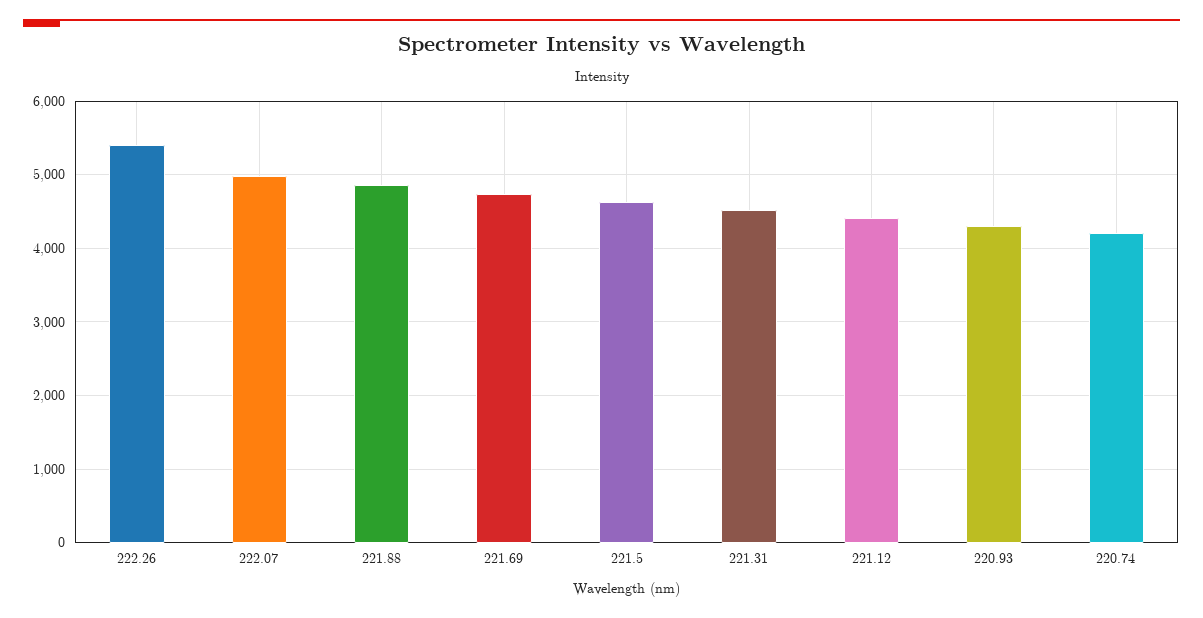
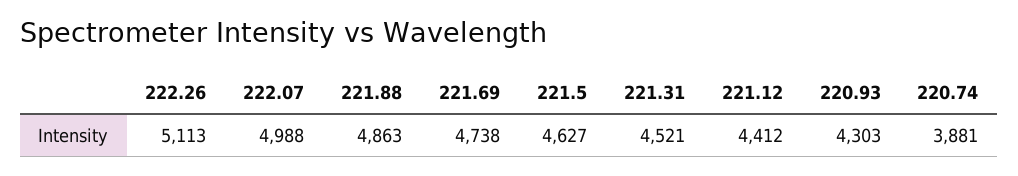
  {
-   "222.26": 5400,
+   "222.26": 5113,
    "222.07": 4988,
    "221.88": 4863,
    "221.69": 4738,
    "221.5": 4627,
    "221.31": 4521,
    "221.12": 4412,
    "220.93": 4303,
-   "220.74": 4200
+   "220.74": 3881
  }

